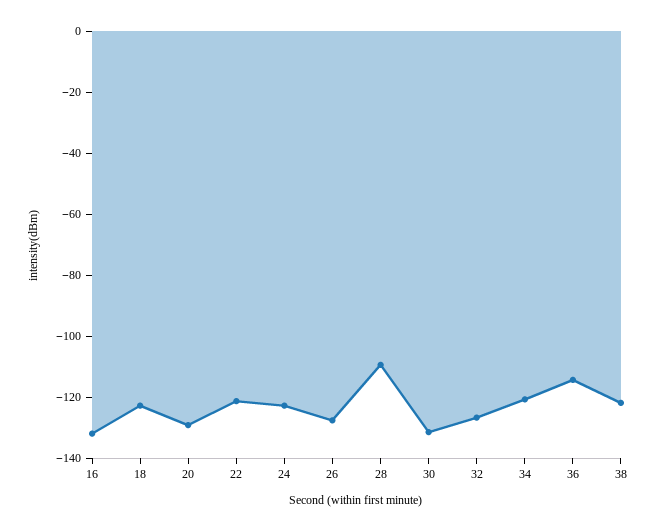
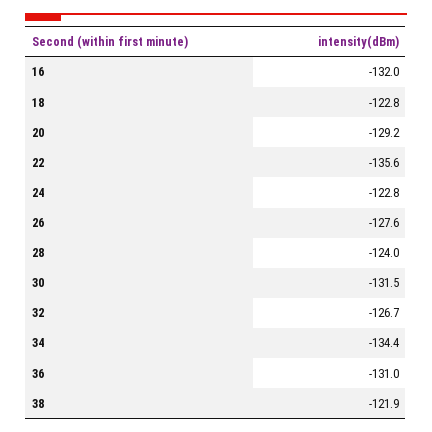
  {
    "16": -132,
    "18": -122.8,
    "20": -129.2,
-   "22": -120,
+   "22": -135.6,
    "24": -122.8,
    "26": -127.6,
-   "28": -110,
+   "28": -124,
    "30": -131.5,
    "32": -126.7,
-   "34": -120,
+   "34": -134.4,
-   "36": -115,
+   "36": -131,
    "38": -121.9
  }

